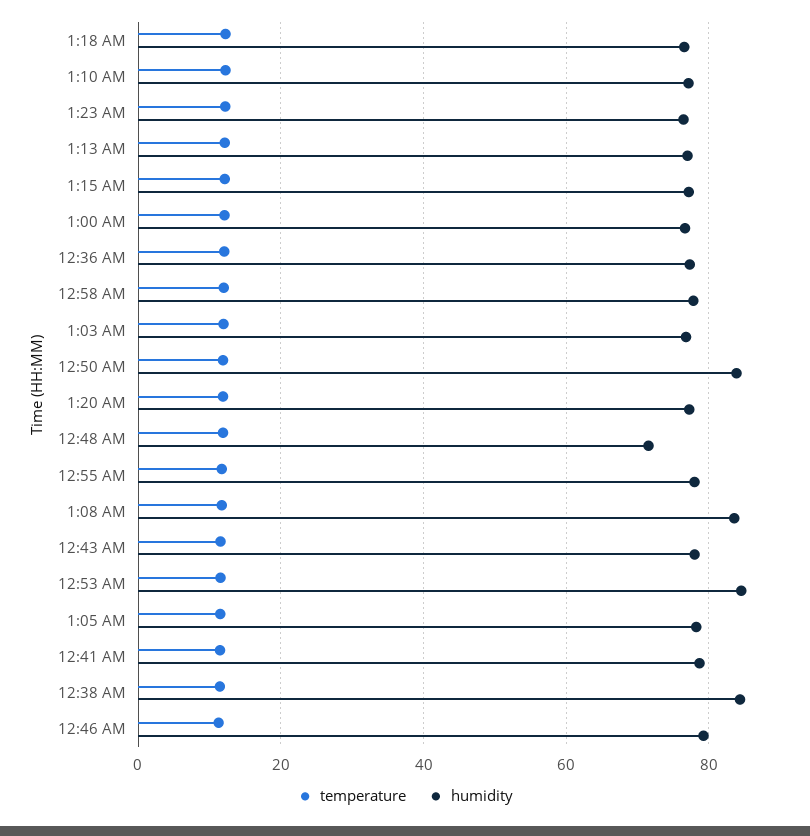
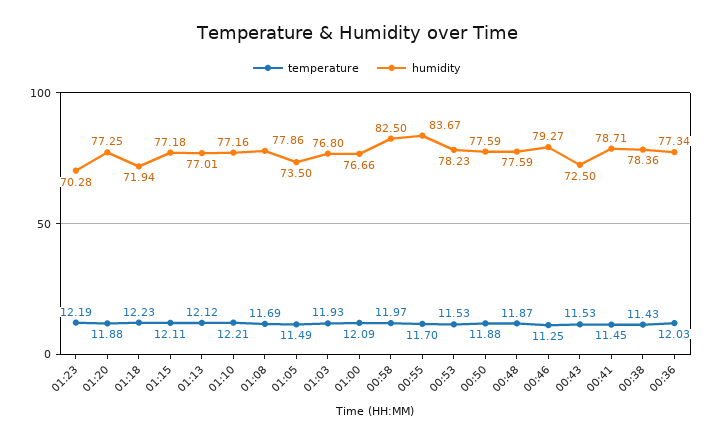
  {
    "temperature": {
      "1:18 AM": 12.23,
      "1:10 AM": 12.21,
      "1:23 AM": 12.19,
      "1:13 AM": 12.12,
      "1:15 AM": 12.11,
      "1:00 AM": 12.09,
      "12:36 AM": 12.03,
      "12:58 AM": 11.97,
      "1:03 AM": 11.93,
      "12:50 AM": 11.88,
      "1:20 AM": 11.88,
      "12:48 AM": 11.87,
      "12:55 AM": 11.7,
      "1:08 AM": 11.69,
      "12:43 AM": 11.53,
      "12:53 AM": 11.53,
      "1:05 AM": 11.49,
      "12:41 AM": 11.45,
      "12:38 AM": 11.43,
      "12:46 AM": 11.25
    },
    "humidity": {
-     "1:18 AM": 76,
+     "1:18 AM": 71.94,
      "1:10 AM": 77.16,
-     "1:23 AM": 76,
+     "1:23 AM": 70.28,
      "1:13 AM": 77.01,
      "1:15 AM": 77.18,
      "1:00 AM": 76.66,
      "12:36 AM": 77.34,
-     "12:58 AM": 78,
+     "12:58 AM": 82.5,
      "1:03 AM": 76.8,
-     "12:50 AM": 84,
+     "12:50 AM": 77.59,
      "1:20 AM": 77.25,
-     "12:48 AM": 72,
+     "12:48 AM": 77.59,
-     "12:55 AM": 78,
+     "12:55 AM": 83.67,
-     "1:08 AM": 84,
+     "1:08 AM": 77.86,
-     "12:43 AM": 78,
+     "12:43 AM": 72.5,
-     "12:53 AM": 84,
+     "12:53 AM": 78.23,
-     "1:05 AM": 78,
+     "1:05 AM": 73.5,
      "12:41 AM": 78.71,
-     "12:38 AM": 84,
+     "12:38 AM": 78.36,
      "12:46 AM": 79.27
    }
  }

